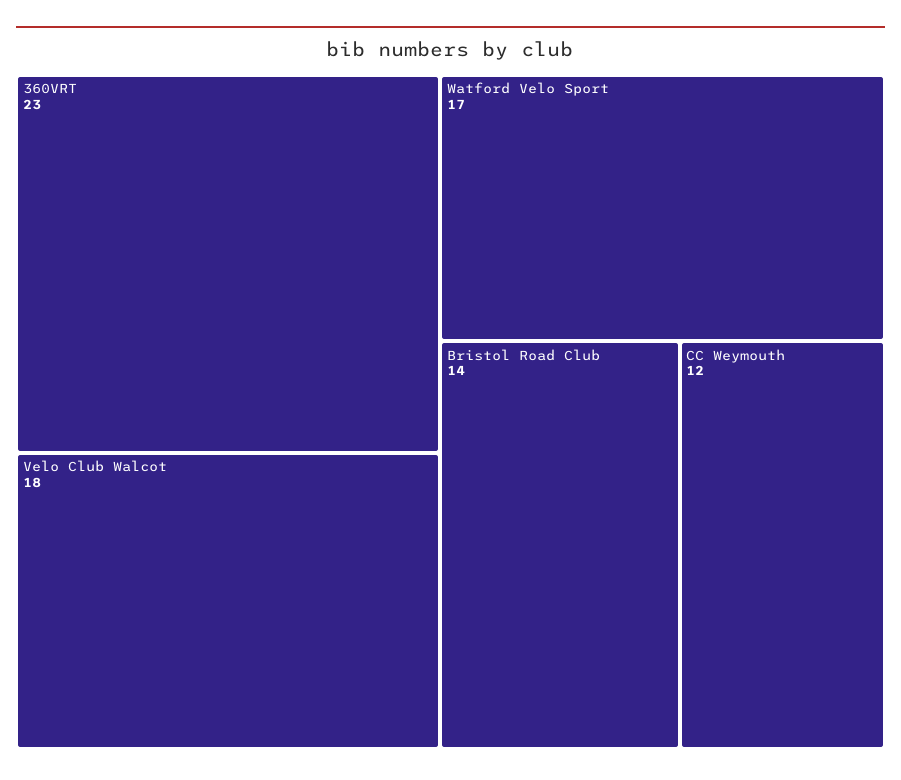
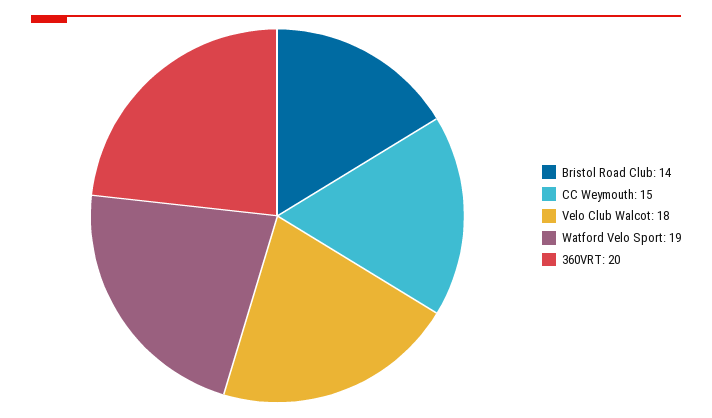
  {
-   "360VRT": 23,
+   "360VRT": 20,
    "Velo Club Walcot": 18,
-   "Watford Velo Sport": 17,
+   "Watford Velo Sport": 19,
    "Bristol Road Club": 14,
-   "CC Weymouth": 12
+   "CC Weymouth": 15
  }

